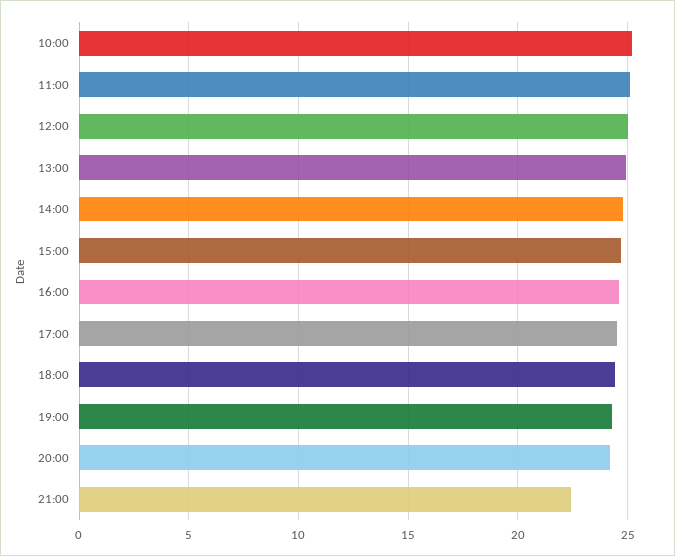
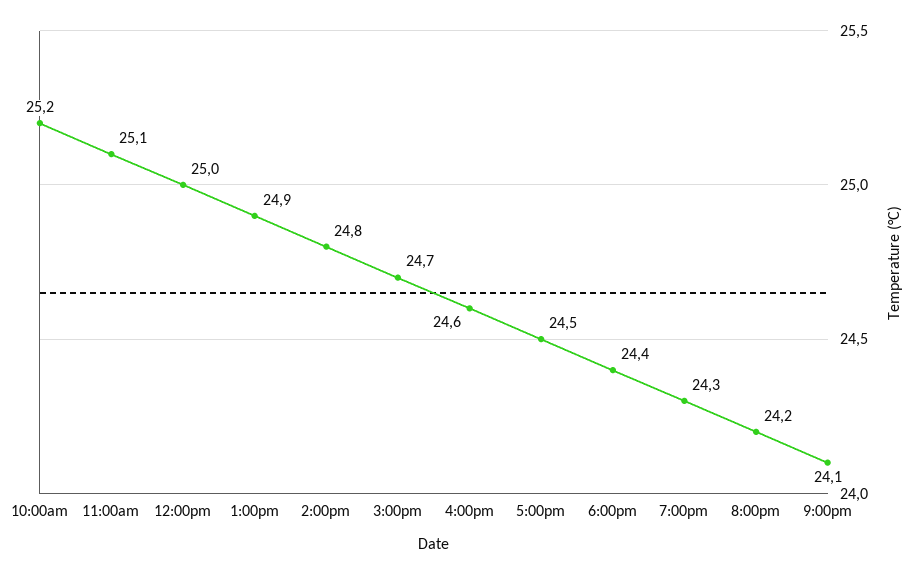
  {
    "10:00": 25.2,
    "11:00": 25.1,
    "12:00": 25,
    "13:00": 24.9,
    "14:00": 24.8,
    "15:00": 24.7,
    "16:00": 24.6,
    "17:00": 24.5,
    "18:00": 24.4,
    "19:00": 24.3,
    "20:00": 24.2,
-   "21:00": 22.5
+   "21:00": 24.1
  }

